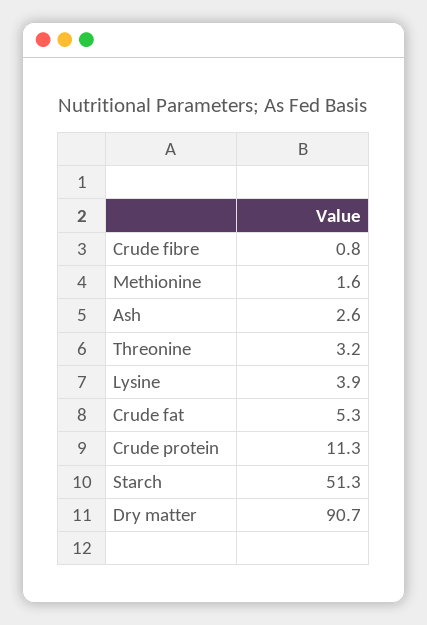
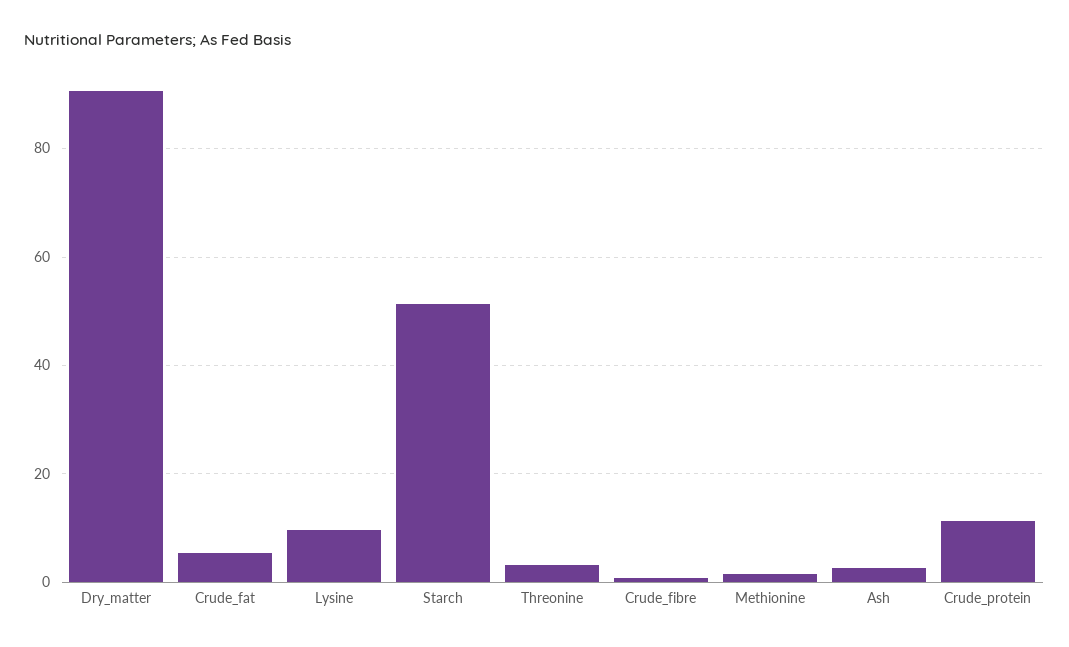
  {
    "Crude fibre": 0.8,
    "Methionine": 1.6,
    "Ash": 2.6,
    "Threonine": 3.2,
-   "Lysine": 3.9,
+   "Lysine": 10,
    "Crude fat": 5.3,
    "Crude protein": 11.3,
    "Starch": 51.3,
    "Dry matter": 90.7
  }

